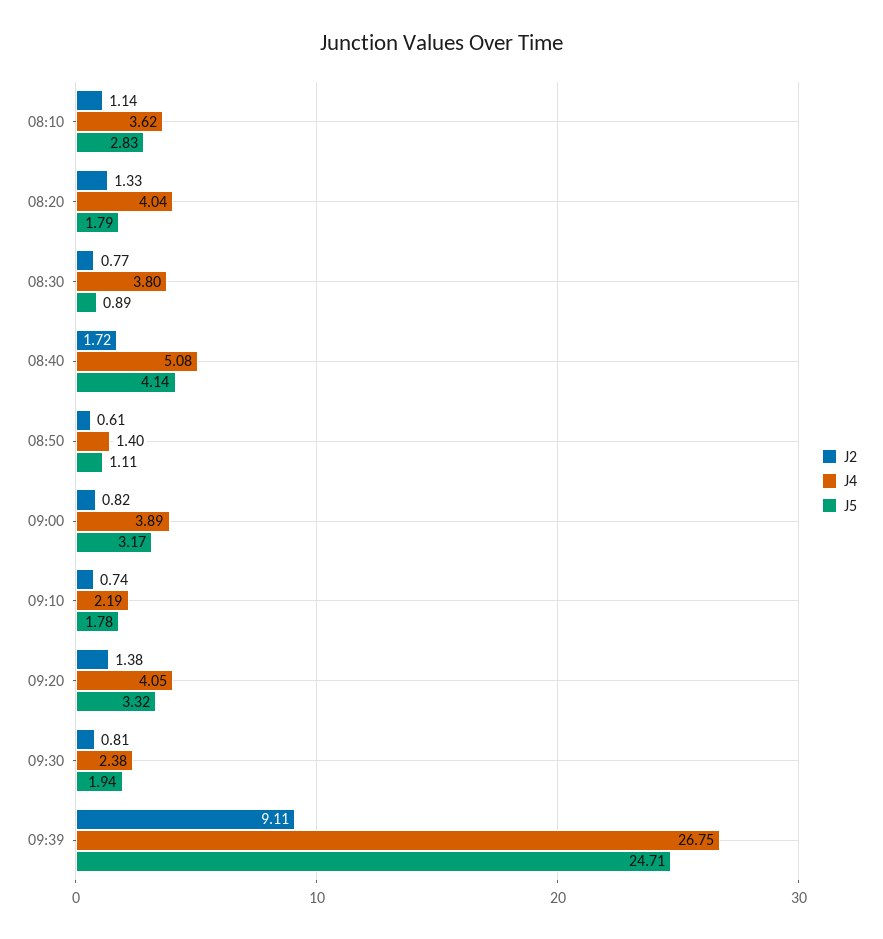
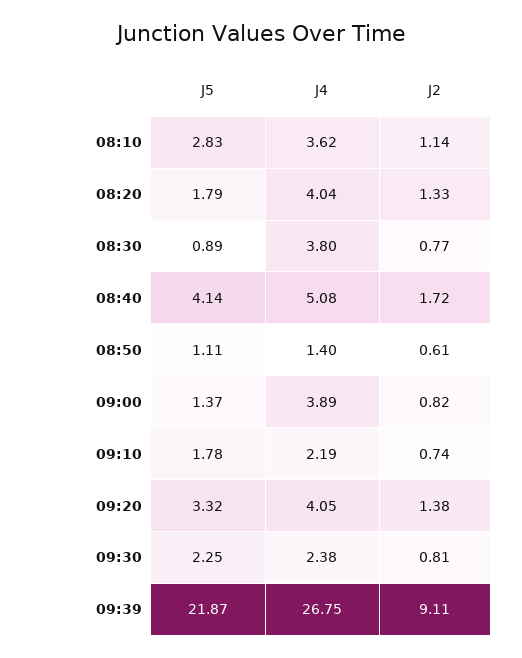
  {
    "J2": {
      "08:10": 1.14,
      "08:20": 1.33,
      "08:30": 0.77,
      "08:40": 1.72,
      "08:50": 0.61,
      "09:00": 0.82,
      "09:10": 0.74,
      "09:20": 1.38,
      "09:30": 0.81,
      "09:39": 9.11
    },
    "J4": {
      "08:10": 3.62,
      "08:20": 4.04,
      "08:30": 3.8,
      "08:40": 5.08,
      "08:50": 1.4,
      "09:00": 3.89,
      "09:10": 2.19,
      "09:20": 4.05,
      "09:30": 2.38,
      "09:39": 26.75
    },
    "J5": {
      "08:10": 2.83,
      "08:20": 1.79,
      "08:30": 0.89,
      "08:40": 4.14,
      "08:50": 1.11,
-     "09:00": 3.17,
+     "09:00": 1.37,
      "09:10": 1.78,
      "09:20": 3.32,
-     "09:30": 1.94,
+     "09:30": 2.25,
-     "09:39": 24.71
+     "09:39": 21.87
    }
  }

